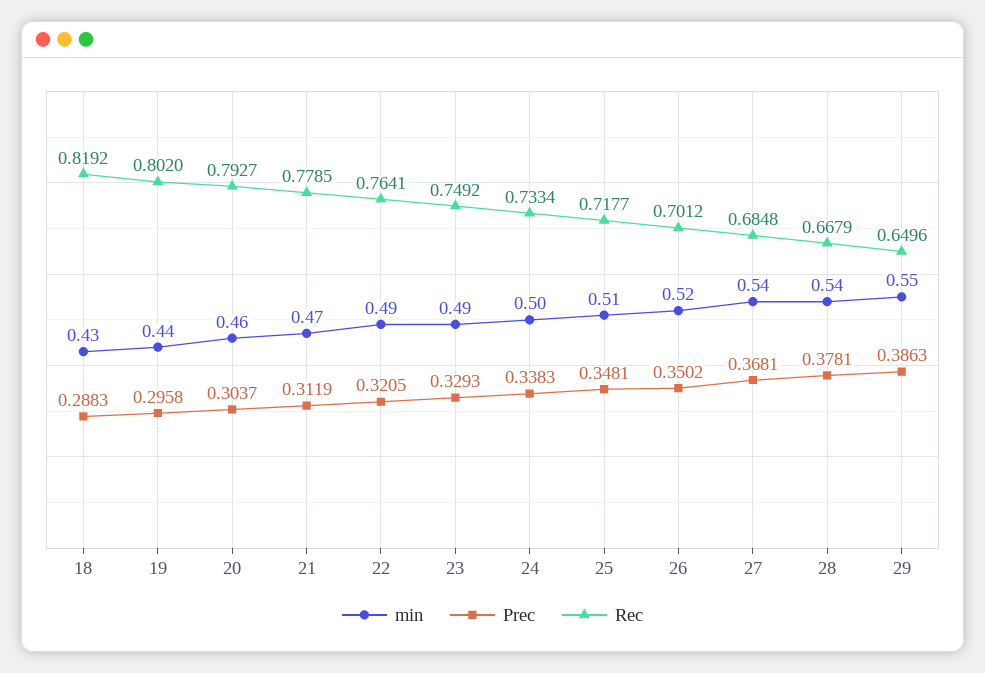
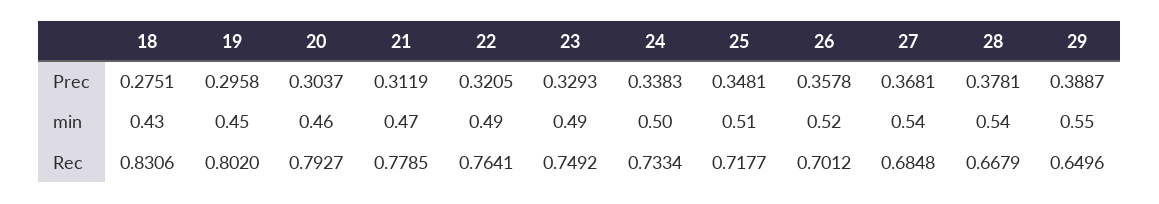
  {
    "min": {
      "18": 0.43,
-     "19": 0.44,
+     "19": 0.45,
      "20": 0.46,
      "21": 0.47,
      "22": 0.49,
      "23": 0.49,
      "24": 0.5,
      "25": 0.51,
      "26": 0.52,
      "27": 0.54,
      "28": 0.54,
      "29": 0.55
    },
    "Prec": {
-     "18": 0.2883,
+     "18": 0.2751,
      "19": 0.2958,
      "20": 0.3037,
      "21": 0.3119,
      "22": 0.3205,
      "23": 0.3293,
      "24": 0.3383,
      "25": 0.3481,
-     "26": 0.3502,
+     "26": 0.3578,
      "27": 0.3681,
      "28": 0.3781,
-     "29": 0.3863
+     "29": 0.3887
    },
    "Rec": {
-     "18": 0.8192,
+     "18": 0.8306,
      "19": 0.802,
      "20": 0.7927,
      "21": 0.7785,
      "22": 0.7641,
      "23": 0.7492,
      "24": 0.7334,
      "25": 0.7177,
      "26": 0.7012,
      "27": 0.6848,
      "28": 0.6679,
      "29": 0.6496
    }
  }

